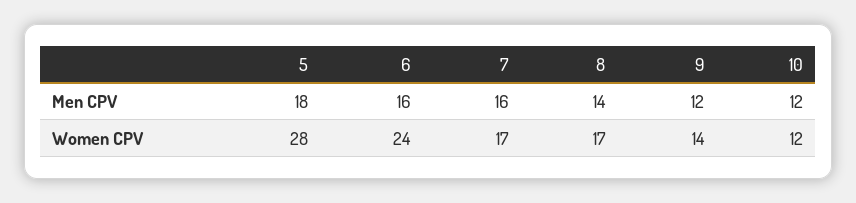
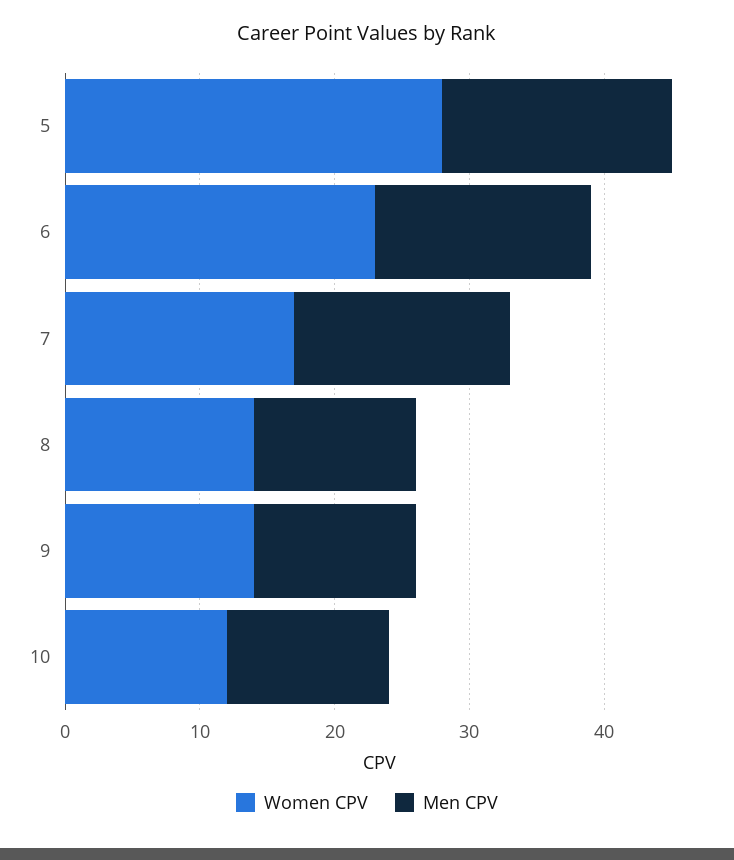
  {
    "Men CPV": {
-     "5": 18,
+     "5": 17,
      "6": 16,
      "7": 16,
-     "8": 14,
+     "8": 12,
      "9": 12,
      "10": 12
    },
    "Women CPV": {
      "5": 28,
-     "6": 24,
+     "6": 23,
      "7": 17,
-     "8": 17,
+     "8": 14,
      "9": 14,
      "10": 12
    }
  }

